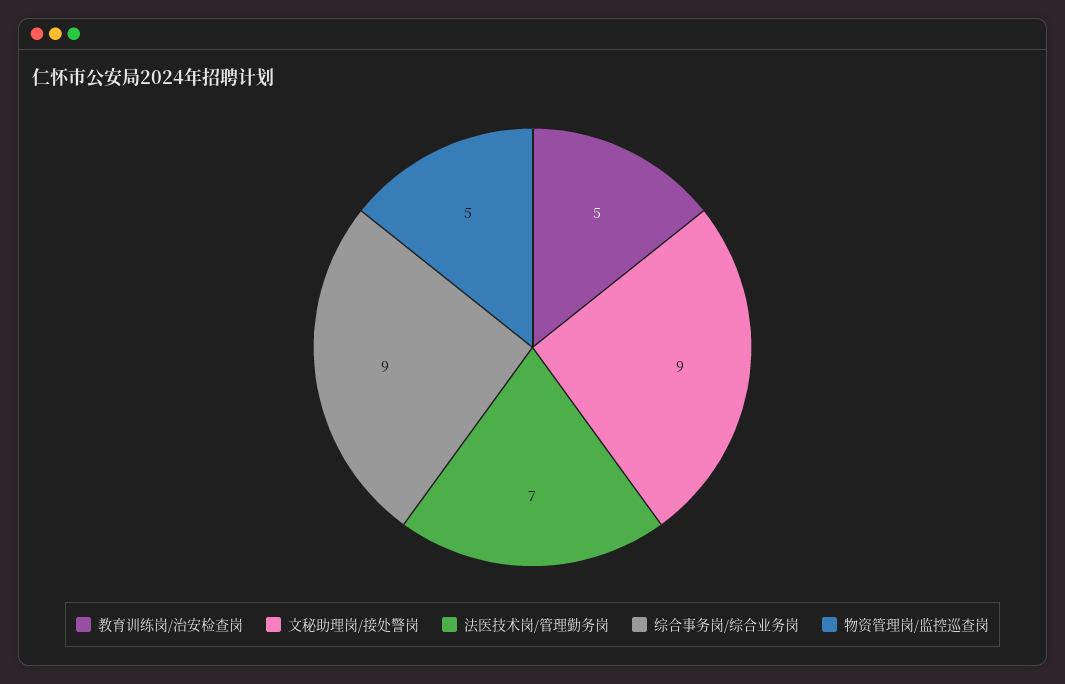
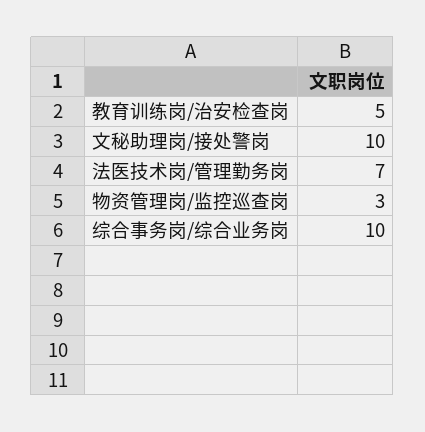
  {
    "教育训练岗/治安检查岗": 5,
-   "文秘助理岗/接处警岗": 9,
+   "文秘助理岗/接处警岗": 10,
    "法医技术岗/管理勤务岗": 7,
-   "综合事务岗/综合业务岗": 9,
+   "综合事务岗/综合业务岗": 10,
-   "物资管理岗/监控巡查岗": 5
+   "物资管理岗/监控巡查岗": 3
  }

